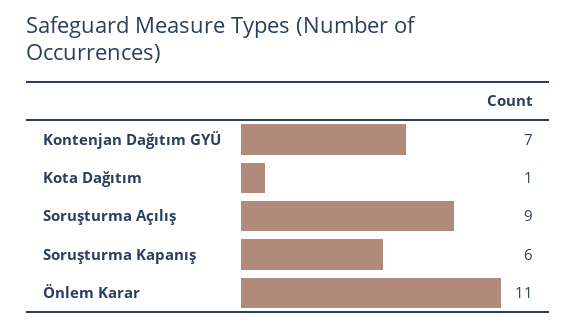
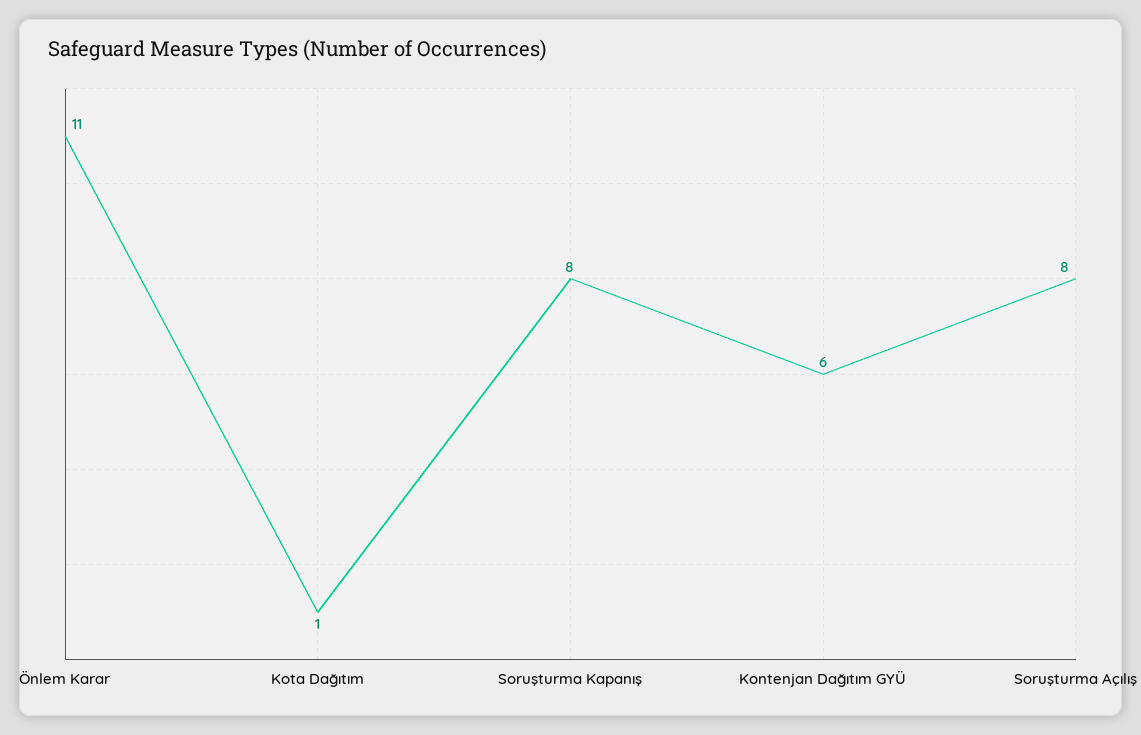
  {
-   "Kontenjan Dağıtım GYÜ": 7,
+   "Kontenjan Dağıtım GYÜ": 6,
    "Kota Dağıtım": 1,
-   "Soruşturma Açılış": 9,
+   "Soruşturma Açılış": 8,
-   "Soruşturma Kapanış": 6,
+   "Soruşturma Kapanış": 8,
    "Önlem Karar": 11
  }

